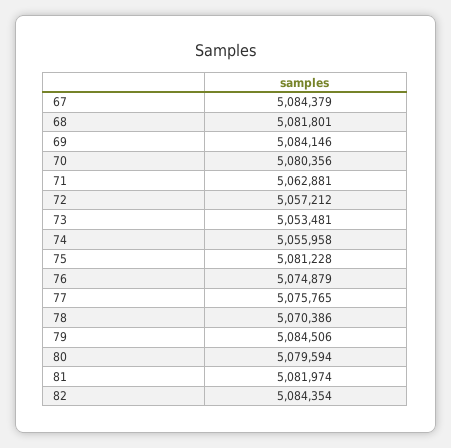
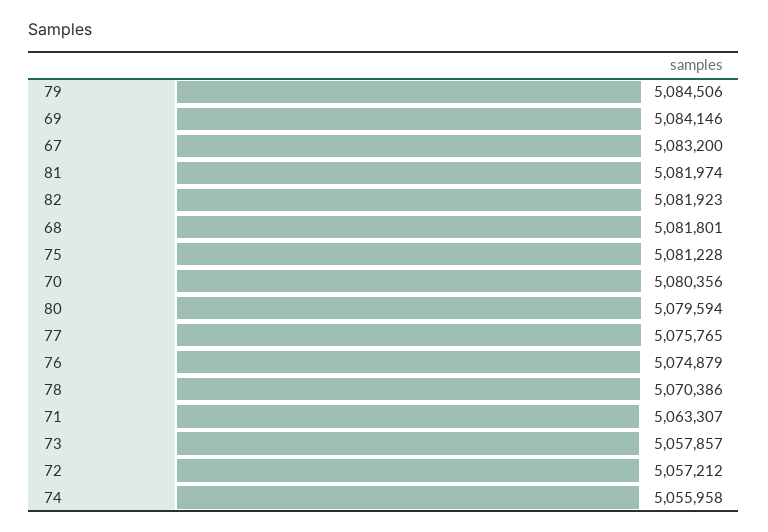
  {
-   "67": 5084379,
+   "67": 5083200,
    "68": 5081801,
    "69": 5084146,
    "70": 5080356,
-   "71": 5062881,
+   "71": 5063307,
    "72": 5057212,
-   "73": 5053481,
+   "73": 5057857,
    "74": 5055958,
    "75": 5081228,
    "76": 5074879,
    "77": 5075765,
    "78": 5070386,
    "79": 5084506,
    "80": 5079594,
    "81": 5081974,
-   "82": 5084354
+   "82": 5081923
  }

